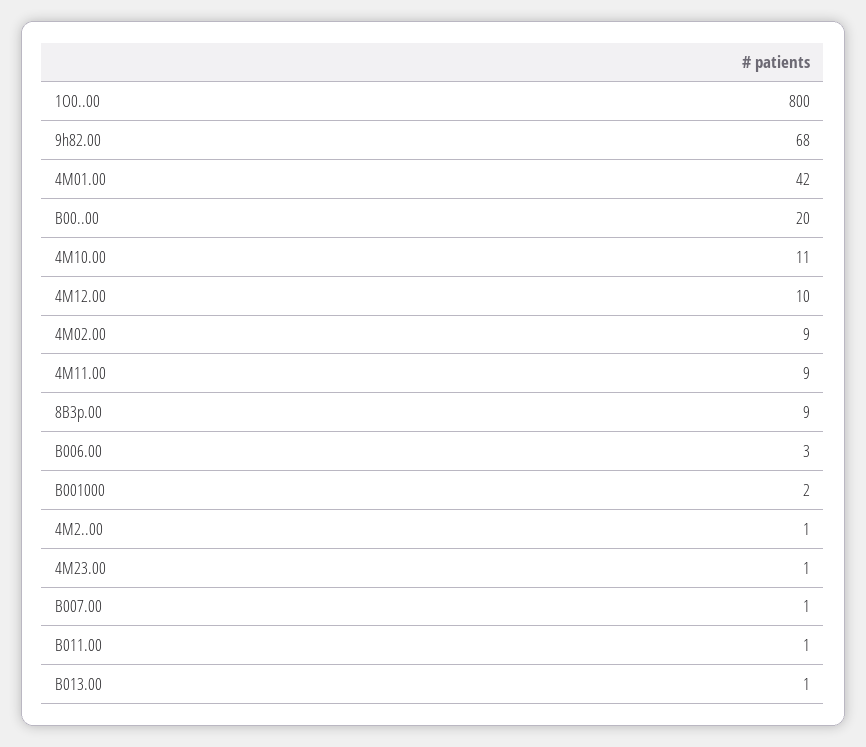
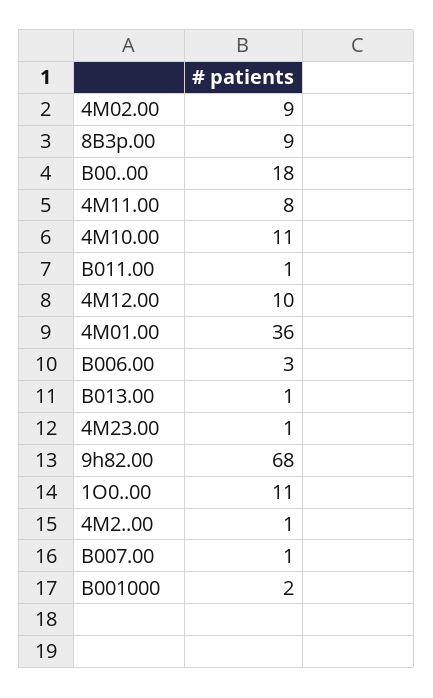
  {
-   "1O0..00": 800,
+   "1O0..00": 11,
    "9h82.00": 68,
-   "4M01.00": 42,
+   "4M01.00": 36,
-   "B00..00": 20,
+   "B00..00": 18,
    "4M10.00": 11,
    "4M12.00": 10,
    "4M02.00": 9,
-   "4M11.00": 9,
+   "4M11.00": 8,
    "8B3p.00": 9,
    "B006.00": 3,
    "B001000": 2,
    "4M2..00": 1,
    "4M23.00": 1,
    "B007.00": 1,
    "B011.00": 1,
    "B013.00": 1
  }

